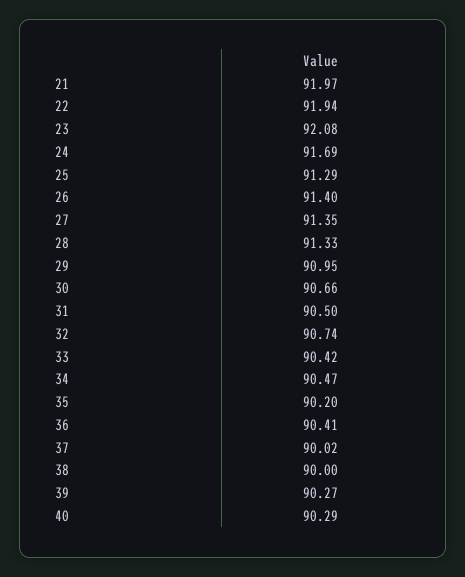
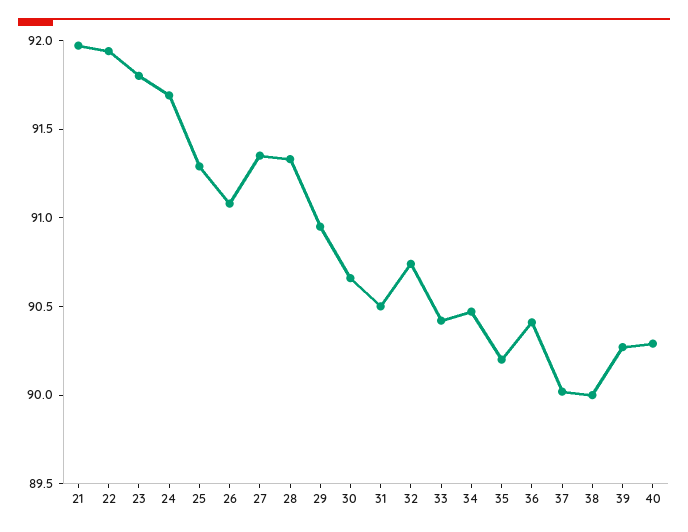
  {
    "21": 91.97,
    "22": 91.94,
-   "23": 92.08,
+   "23": 91.8,
    "24": 91.69,
    "25": 91.29,
-   "26": 91.4,
+   "26": 91.1,
    "27": 91.35,
    "28": 91.33,
    "29": 90.95,
    "30": 90.66,
    "31": 90.5,
    "32": 90.74,
    "33": 90.42,
    "34": 90.47,
    "35": 90.2,
    "36": 90.41,
    "37": 90.02,
    "38": 90,
    "39": 90.27,
    "40": 90.29
  }

